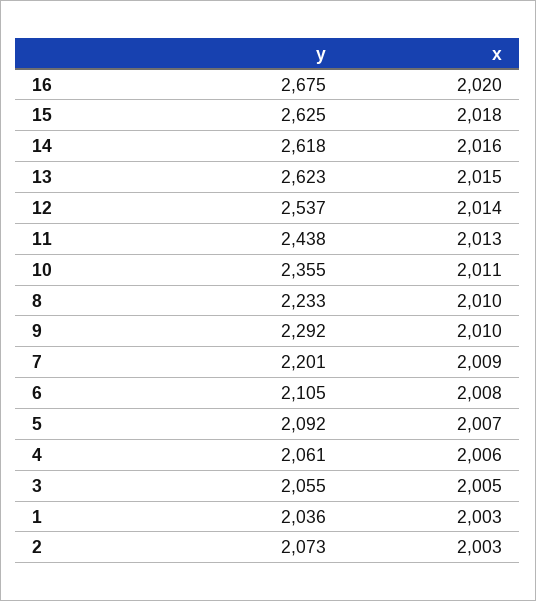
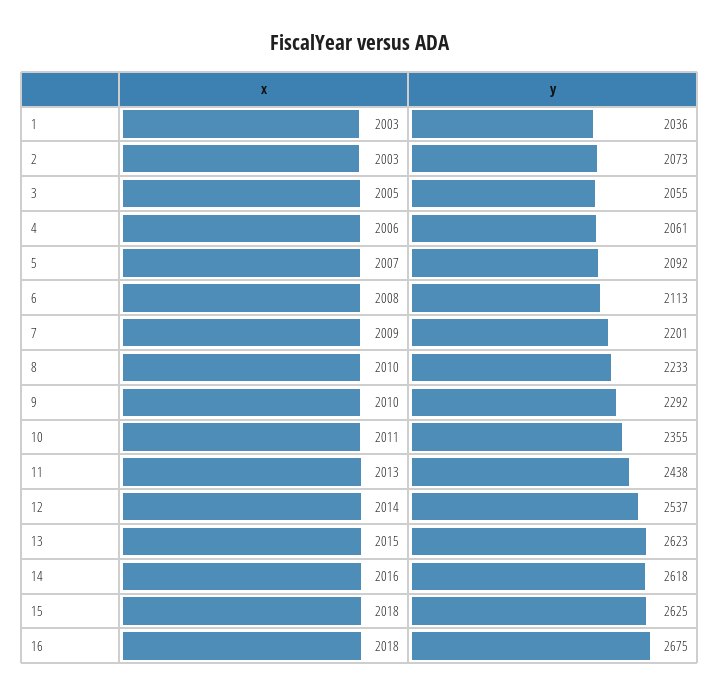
  {
    "y": {
      "16": 2675,
      "15": 2625,
      "14": 2618,
      "13": 2623,
      "12": 2537,
      "11": 2438,
      "10": 2355,
      "8": 2233,
      "9": 2292,
      "7": 2201,
-     "6": 2105,
+     "6": 2113,
      "5": 2092,
      "4": 2061,
      "3": 2055,
      "1": 2036,
      "2": 2073
    },
    "x": {
-     "16": 2020,
+     "16": 2018,
      "15": 2018,
      "14": 2016,
      "13": 2015,
      "12": 2014,
      "11": 2013,
      "10": 2011,
      "8": 2010,
      "9": 2010,
      "7": 2009,
      "6": 2008,
      "5": 2007,
      "4": 2006,
      "3": 2005,
      "1": 2003,
      "2": 2003
    }
  }

